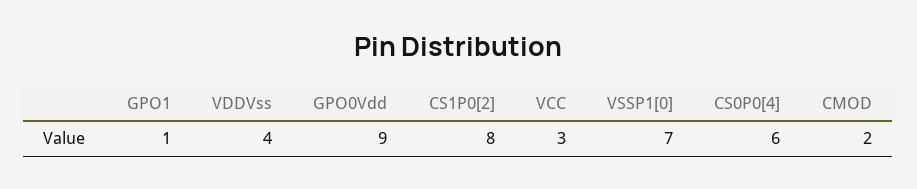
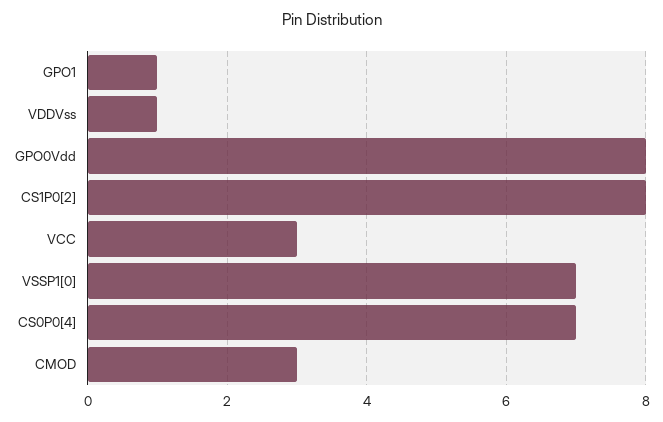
  {
    "GPO1": 1,
-   "VDDVss": 4,
+   "VDDVss": 1,
-   "GPO0Vdd": 9,
+   "GPO0Vdd": 8,
    "CS1P0[2]": 8,
    "VCC": 3,
    "VSSP1[0]": 7,
-   "CS0P0[4]": 6,
+   "CS0P0[4]": 7,
-   "CMOD": 2
+   "CMOD": 3
  }

